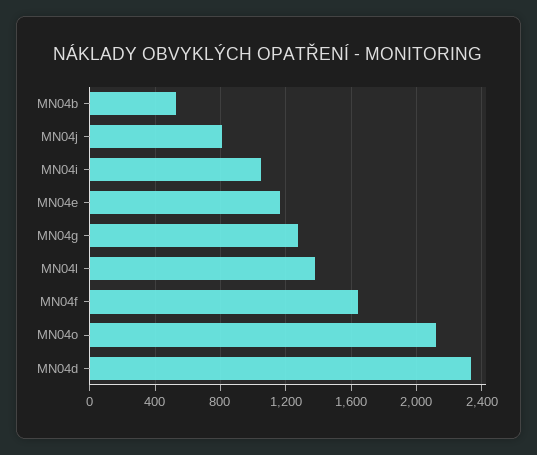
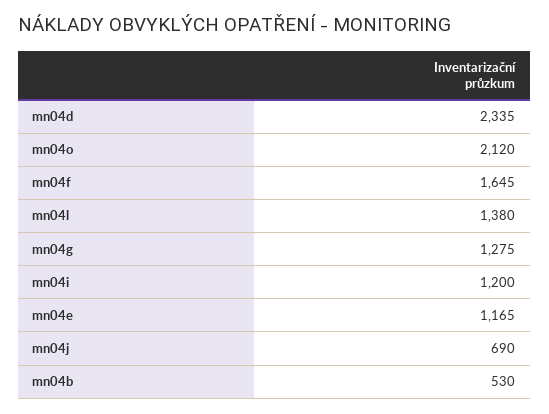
  {
    "MN04b": 530,
-   "MN04j": 800,
+   "MN04j": 690,
-   "MN04i": 1050,
+   "MN04i": 1200,
    "MN04e": 1165,
    "MN04g": 1275,
    "MN04l": 1380,
    "MN04f": 1645,
    "MN04o": 2120,
    "MN04d": 2335
  }

